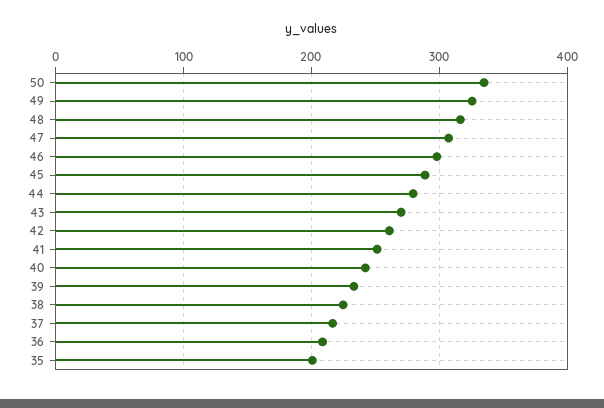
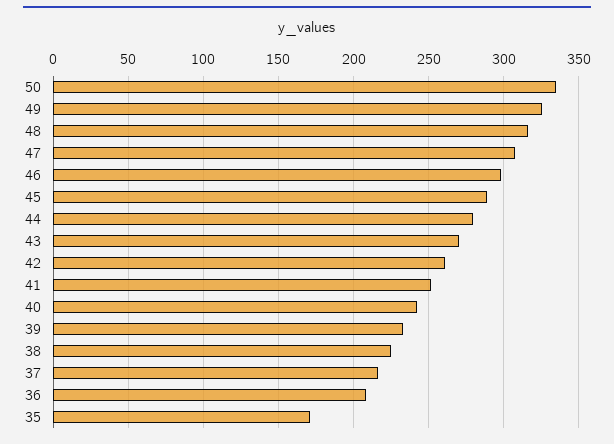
  {
    "50": 335,
    "49": 325,
    "48": 315,
    "47": 305,
    "46": 300,
    "45": 290,
    "44": 280,
    "43": 270,
    "42": 260,
    "41": 250,
    "40": 240,
    "39": 235,
    "38": 225,
    "37": 215,
    "36": 210,
-   "35": 200
+   "35": 170
  }

